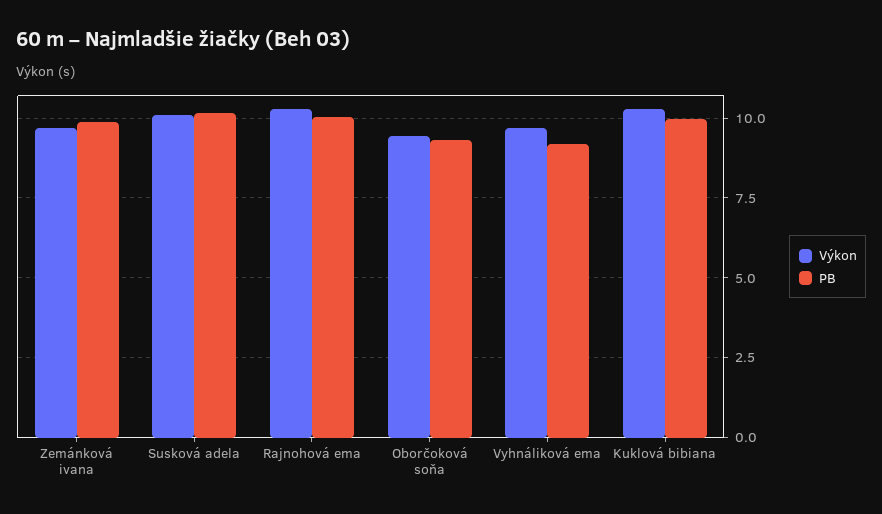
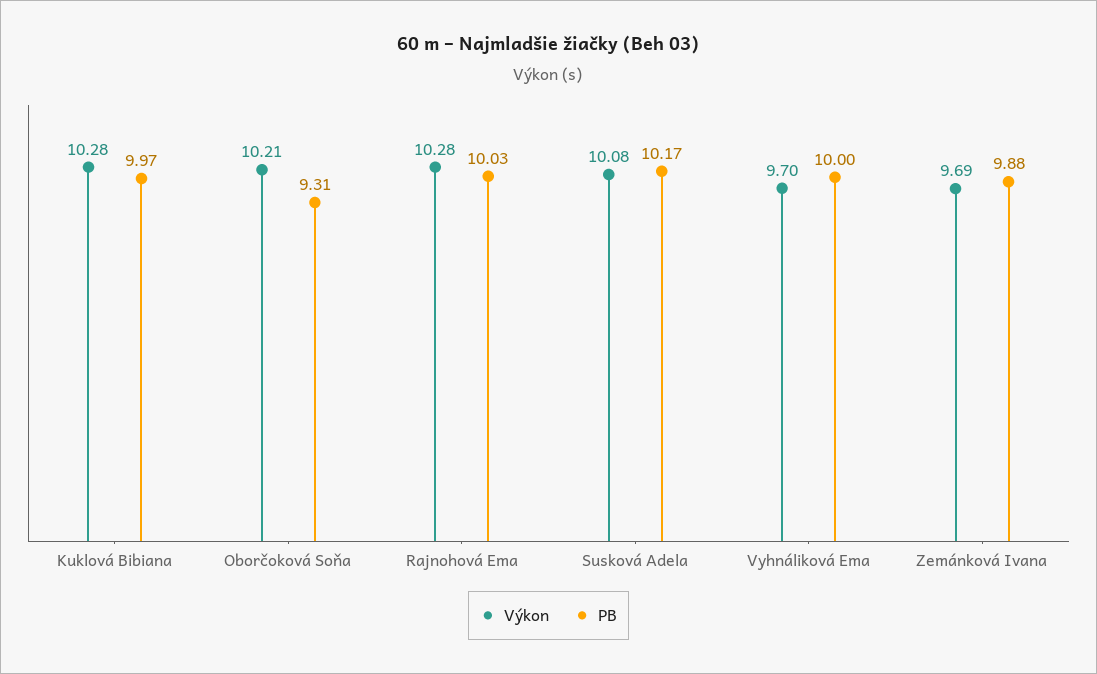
  {
    "Výkon": {
      "Zemánková ivana": 9.69,
      "Susková adela": 10.08,
      "Rajnohová ema": 10.28,
-     "Oborčoková soňa": 9.5,
+     "Oborčoková soňa": 10.21,
      "Vyhnáliková ema": 9.7,
      "Kuklová bibiana": 10.28
    },
    "PB": {
      "Zemánková ivana": 9.88,
      "Susková adela": 10.17,
      "Rajnohová ema": 10.03,
      "Oborčoková soňa": 9.31,
-     "Vyhnáliková ema": 9.25,
+     "Vyhnáliková ema": 10,
      "Kuklová bibiana": 9.97
    }
  }

